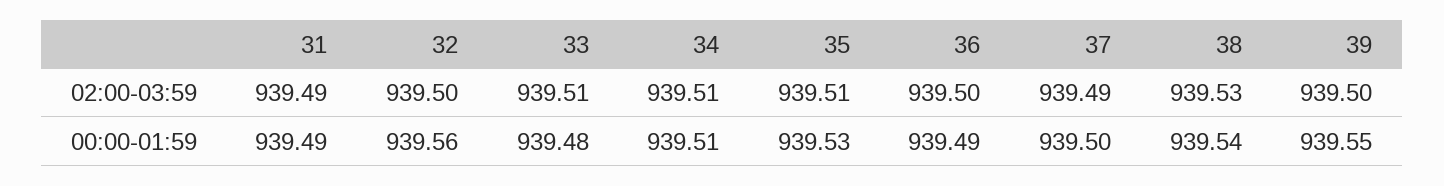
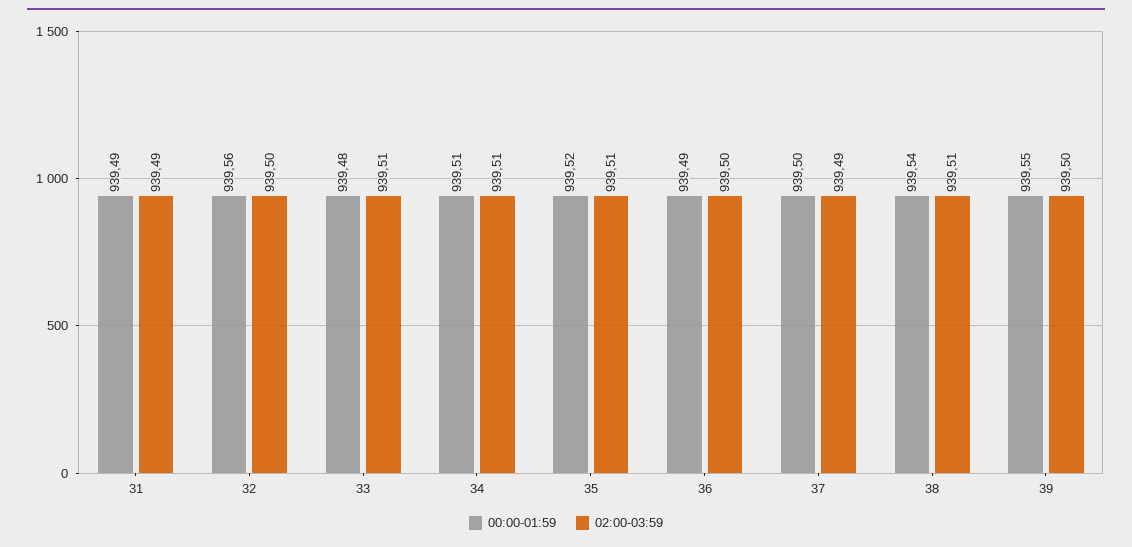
  {
    "02:00-03:59": {
      "31": 939.49,
      "32": 939.5,
      "33": 939.51,
      "34": 939.51,
      "35": 939.51,
      "36": 939.5,
      "37": 939.49,
-     "38": 939.53,
+     "38": 939.51,
      "39": 939.5
    },
    "00:00-01:59": {
      "31": 939.49,
      "32": 939.56,
      "33": 939.48,
      "34": 939.51,
-     "35": 939.53,
+     "35": 939.52,
      "36": 939.49,
      "37": 939.5,
      "38": 939.54,
      "39": 939.55
    }
  }

